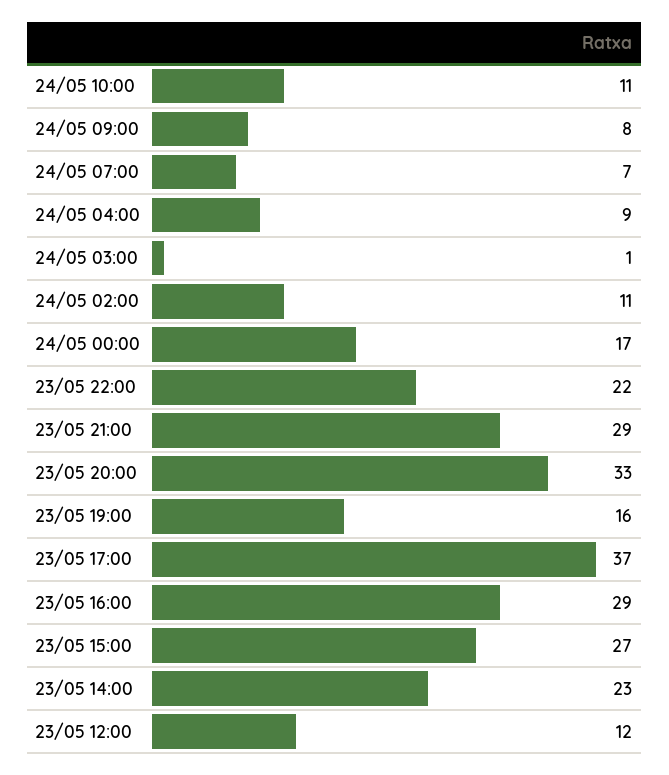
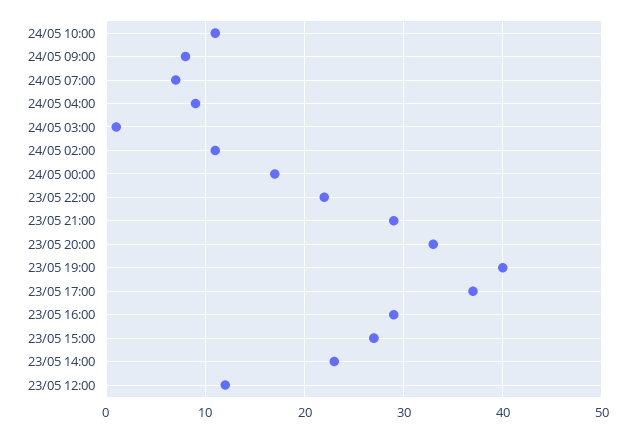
  {
    "24/05 10:00": 11,
    "24/05 09:00": 8,
    "24/05 07:00": 7,
    "24/05 04:00": 9,
    "24/05 03:00": 1,
    "24/05 02:00": 11,
    "24/05 00:00": 17,
    "23/05 22:00": 22,
    "23/05 21:00": 29,
    "23/05 20:00": 33,
-   "23/05 19:00": 16,
+   "23/05 19:00": 40,
    "23/05 17:00": 37,
    "23/05 16:00": 29,
    "23/05 15:00": 27,
    "23/05 14:00": 23,
    "23/05 12:00": 12
  }

